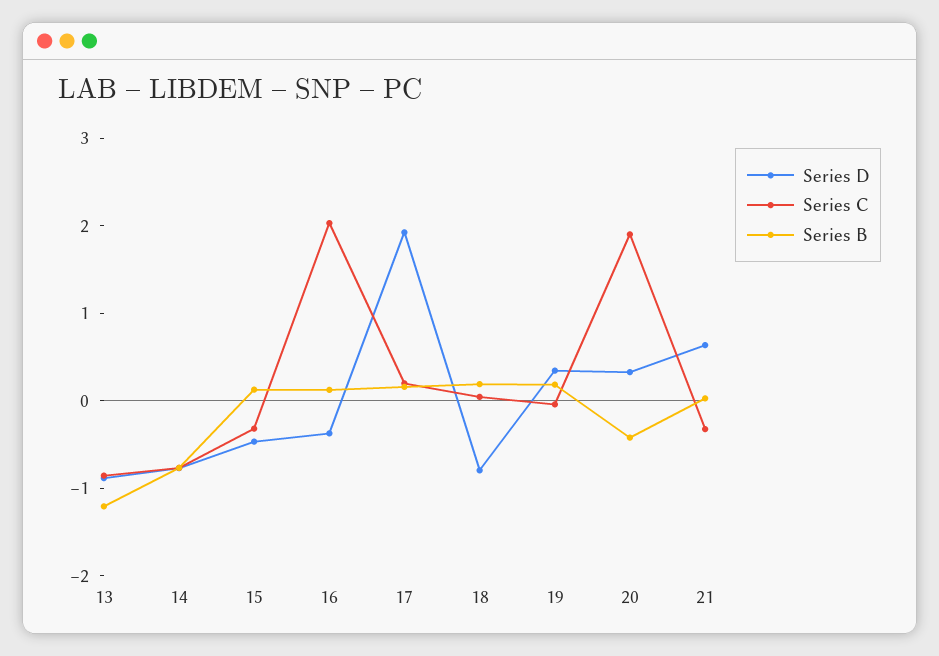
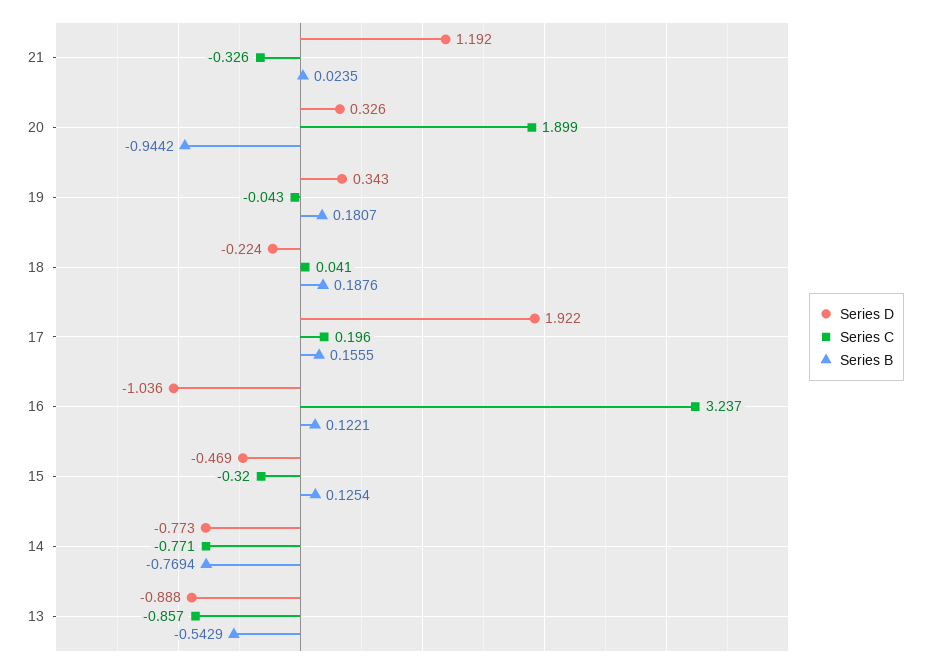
  {
    "Series D": {
      "13": -0.888,
      "14": -0.773,
      "15": -0.469,
-     "16": -0.4,
+     "16": -1.036,
      "17": 1.922,
-     "18": -0.8,
+     "18": -0.224,
      "19": 0.343,
      "20": 0.326,
-     "21": 0.6
+     "21": 1.192
    },
    "Series C": {
      "13": -0.857,
      "14": -0.771,
      "15": -0.32,
-     "16": 2,
+     "16": 3.237,
      "17": 0.196,
      "18": 0.041,
      "19": -0.043,
      "20": 1.899,
      "21": -0.326
    },
    "Series B": {
-     "13": -1.2,
+     "13": -0.5429,
      "14": -0.7694,
      "15": 0.1254,
      "16": 0.1221,
      "17": 0.1555,
      "18": 0.1876,
      "19": 0.1807,
-     "20": -0.4,
+     "20": -0.9442,
      "21": 0.0235
    }
  }

